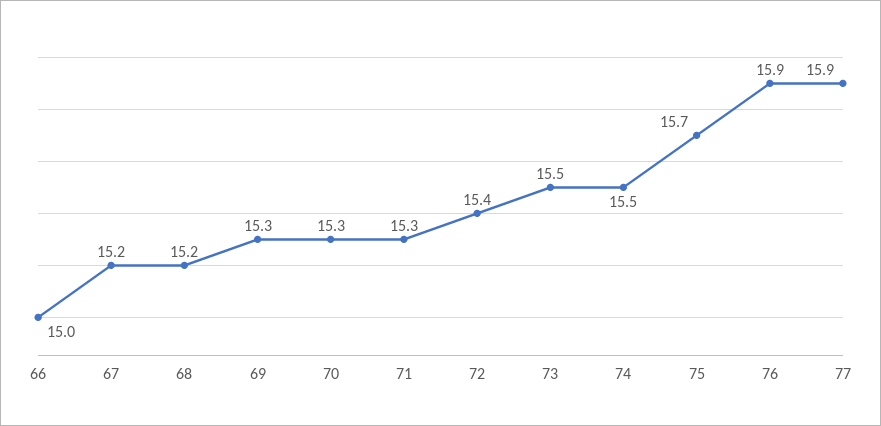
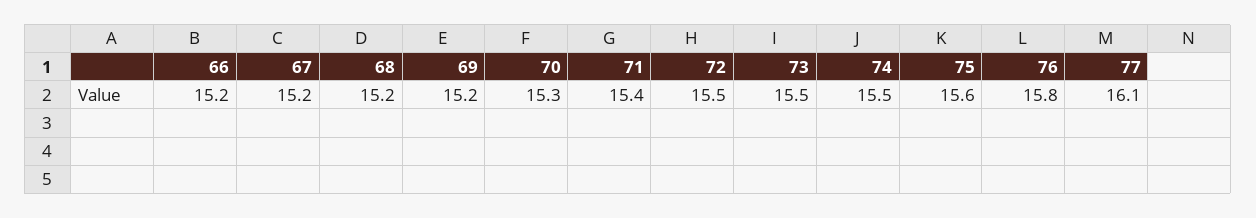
  {
-   "66": 15,
+   "66": 15.2,
    "67": 15.2,
    "68": 15.2,
-   "69": 15.3,
+   "69": 15.2,
    "70": 15.3,
-   "71": 15.3,
+   "71": 15.4,
-   "72": 15.4,
+   "72": 15.5,
    "73": 15.5,
    "74": 15.5,
-   "75": 15.7,
+   "75": 15.6,
-   "76": 15.9,
+   "76": 15.8,
-   "77": 15.9
+   "77": 16.1
  }

